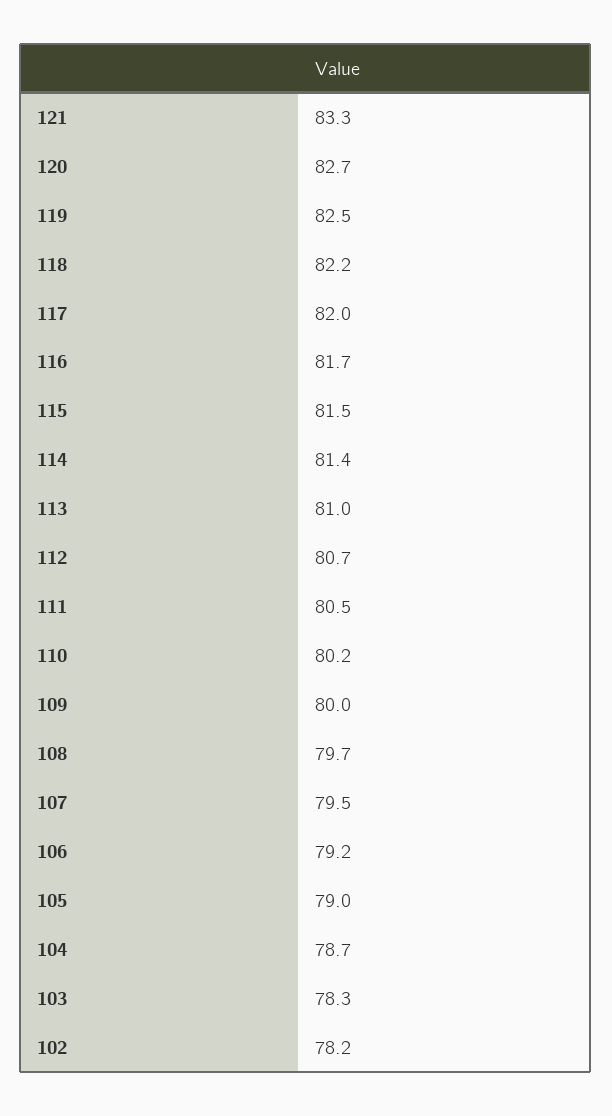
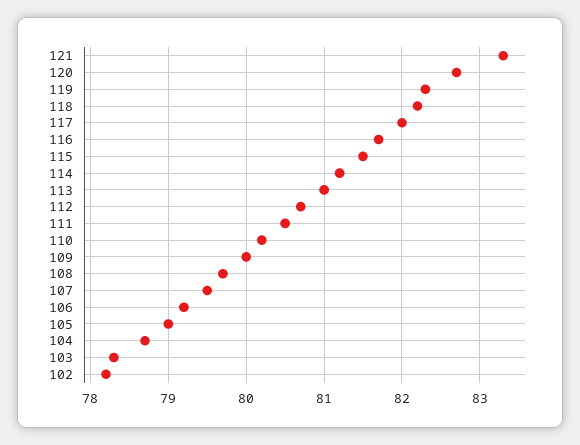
  {
    "121": 83.3,
    "120": 82.7,
-   "119": 82.5,
+   "119": 82.3,
    "118": 82.2,
    "117": 82,
    "116": 81.7,
    "115": 81.5,
-   "114": 81.4,
+   "114": 81.2,
    "113": 81,
    "112": 80.7,
    "111": 80.5,
    "110": 80.2,
    "109": 80,
    "108": 79.7,
    "107": 79.5,
    "106": 79.2,
    "105": 79,
    "104": 78.7,
    "103": 78.3,
    "102": 78.2
  }

